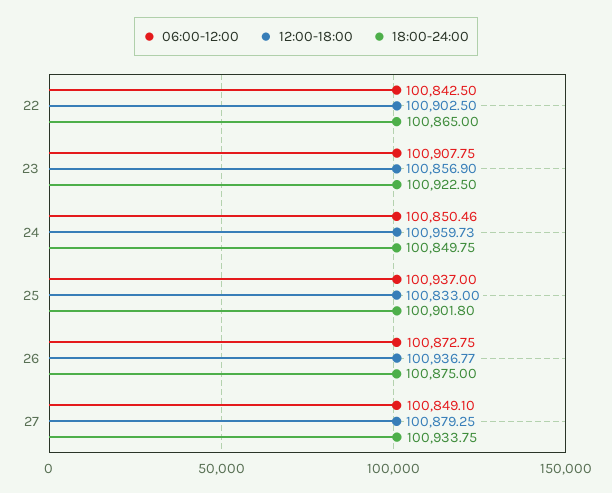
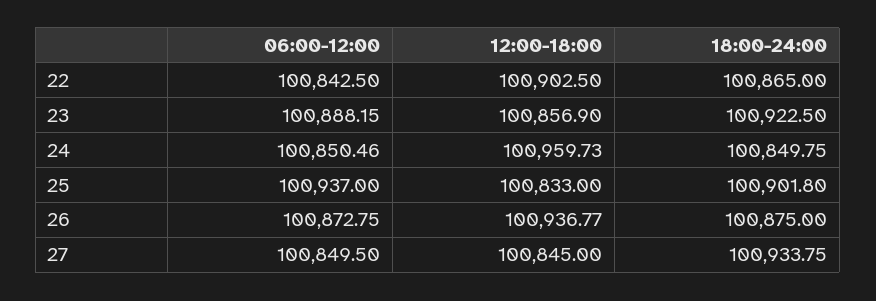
  {
    "06:00-12:00": {
      "22": 100842.5,
-     "23": 100907.75,
+     "23": 100888.15,
      "24": 100850.46,
      "25": 100937,
      "26": 100872.75,
-     "27": 100849.1
+     "27": 100849.5
    },
    "12:00-18:00": {
      "22": 100902.5,
      "23": 100856.9,
      "24": 100959.73,
      "25": 100833,
      "26": 100936.77,
-     "27": 100879.25
+     "27": 100845
    },
    "18:00-24:00": {
      "22": 100865,
      "23": 100922.5,
      "24": 100849.75,
      "25": 100901.8,
      "26": 100875,
      "27": 100933.75
    }
  }

